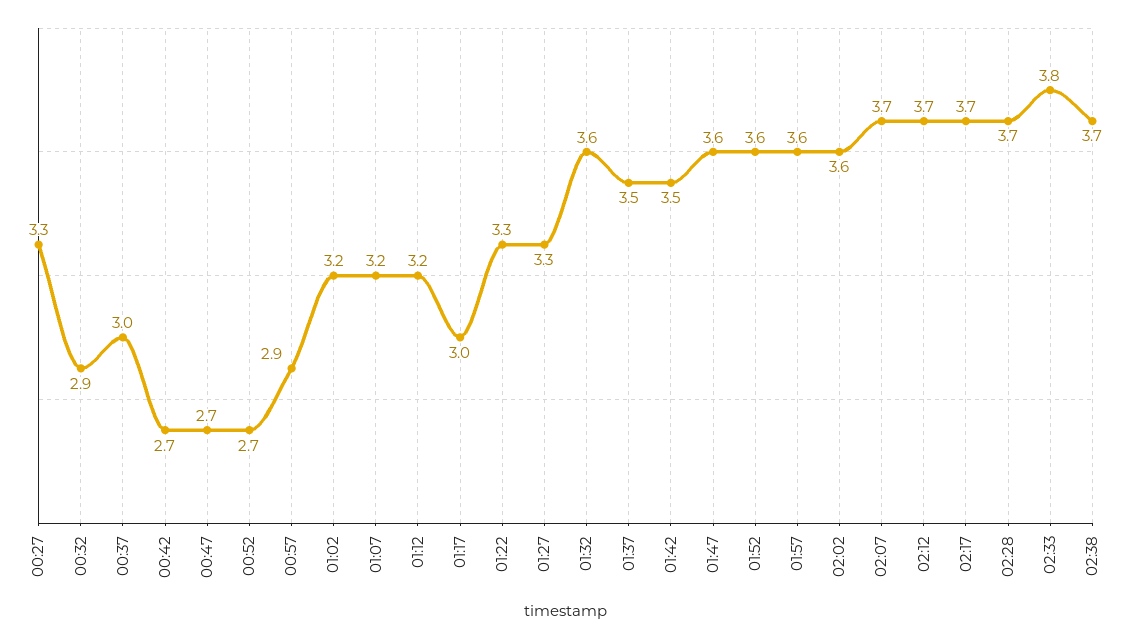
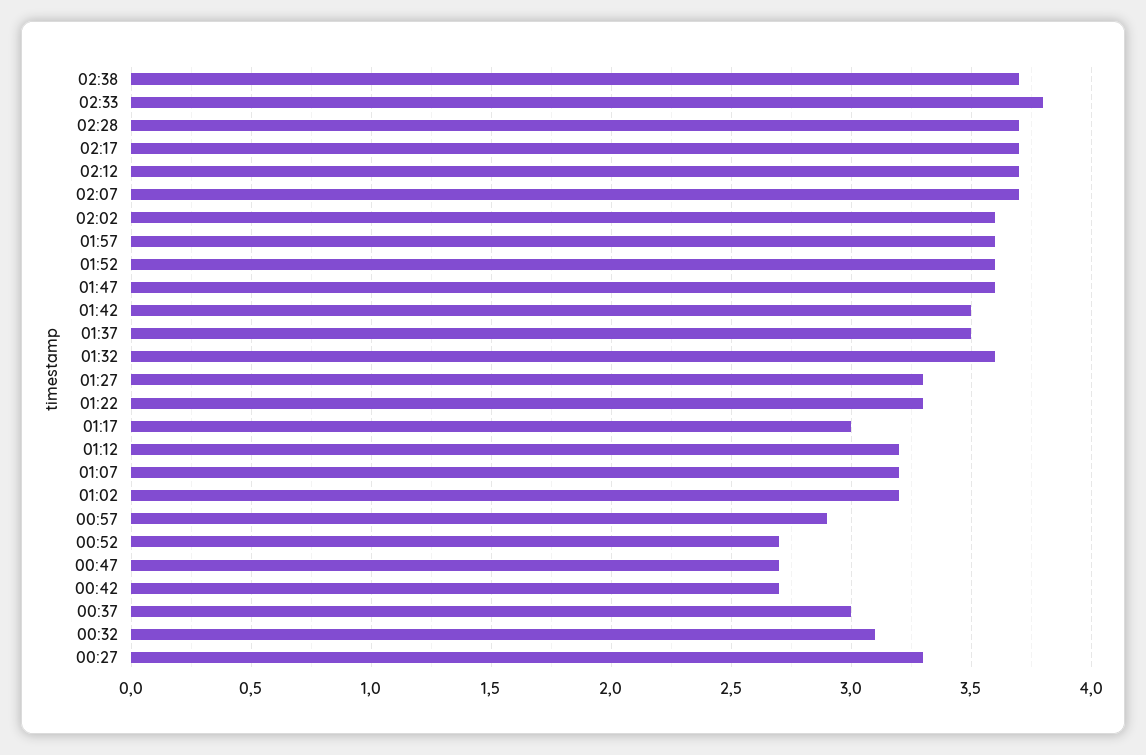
  {
    "00:27": 3.3,
-   "00:32": 2.9,
+   "00:32": 3.1,
    "00:37": 3,
    "00:42": 2.7,
    "00:47": 2.7,
    "00:52": 2.7,
    "00:57": 2.9,
    "01:02": 3.2,
    "01:07": 3.2,
    "01:12": 3.2,
    "01:17": 3,
    "01:22": 3.3,
    "01:27": 3.3,
    "01:32": 3.6,
    "01:37": 3.5,
    "01:42": 3.5,
    "01:47": 3.6,
    "01:52": 3.6,
    "01:57": 3.6,
    "02:02": 3.6,
    "02:07": 3.7,
    "02:12": 3.7,
    "02:17": 3.7,
    "02:28": 3.7,
    "02:33": 3.8,
    "02:38": 3.7
  }

